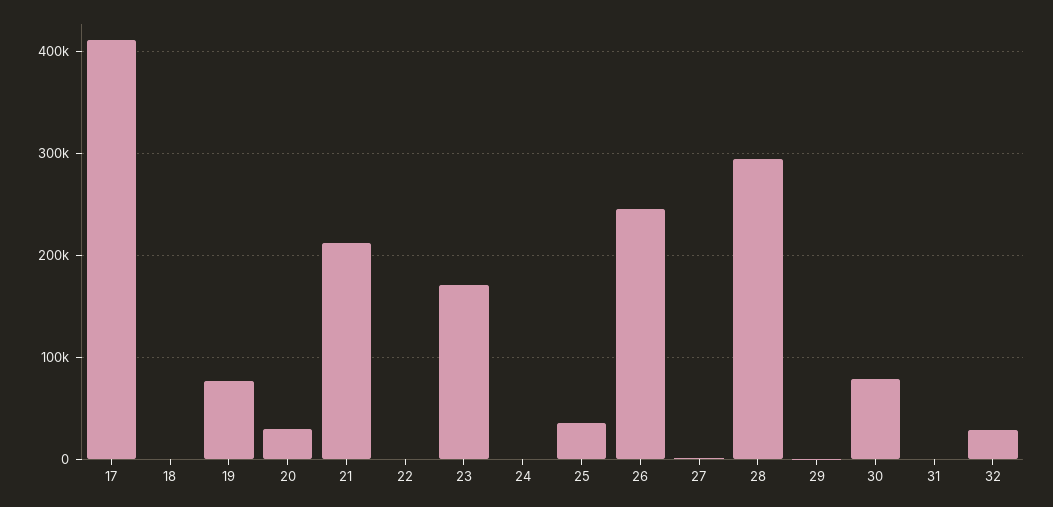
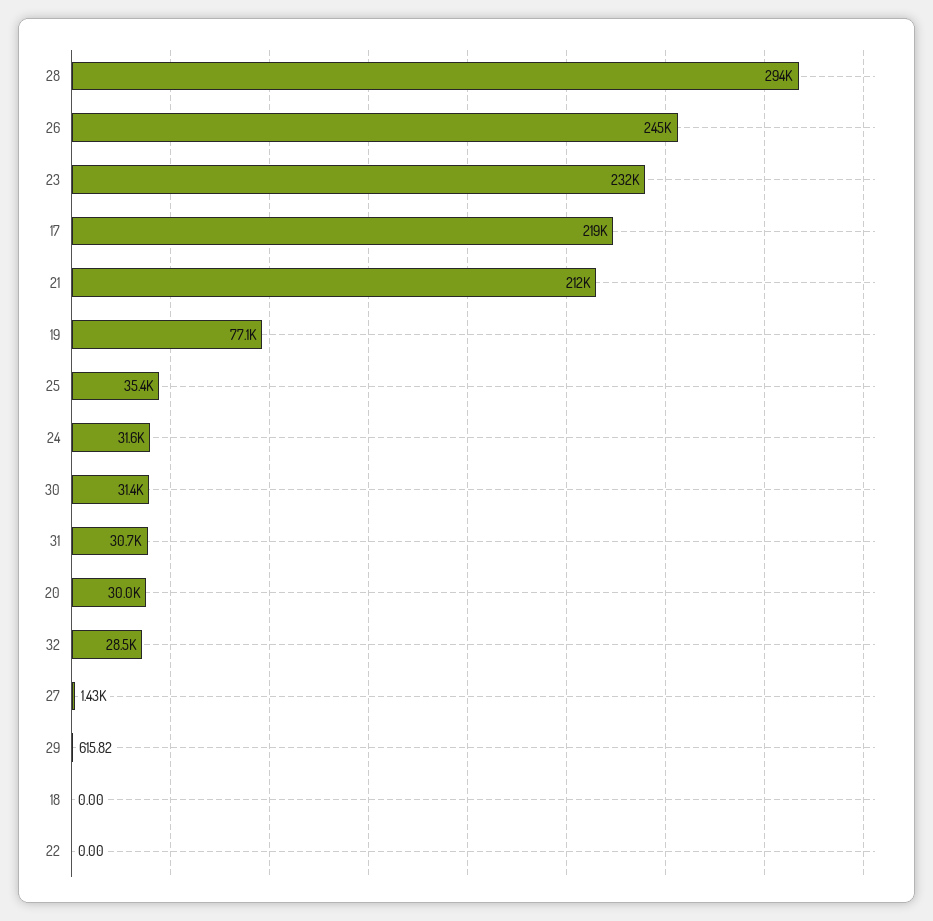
  {
-   "17": 410000,
+   "17": 219000,
    "18": 0,
    "19": 77100,
    "20": 30000,
    "21": 212000,
    "22": 0,
-   "23": 170000,
+   "23": 232000,
-   "24": 0,
+   "24": 31600,
    "25": 35400,
    "26": 245000,
    "27": 1430,
    "28": 294000,
    "29": 615.82,
-   "30": 80000,
+   "30": 31400,
-   "31": 0,
+   "31": 30700,
    "32": 28500
  }

